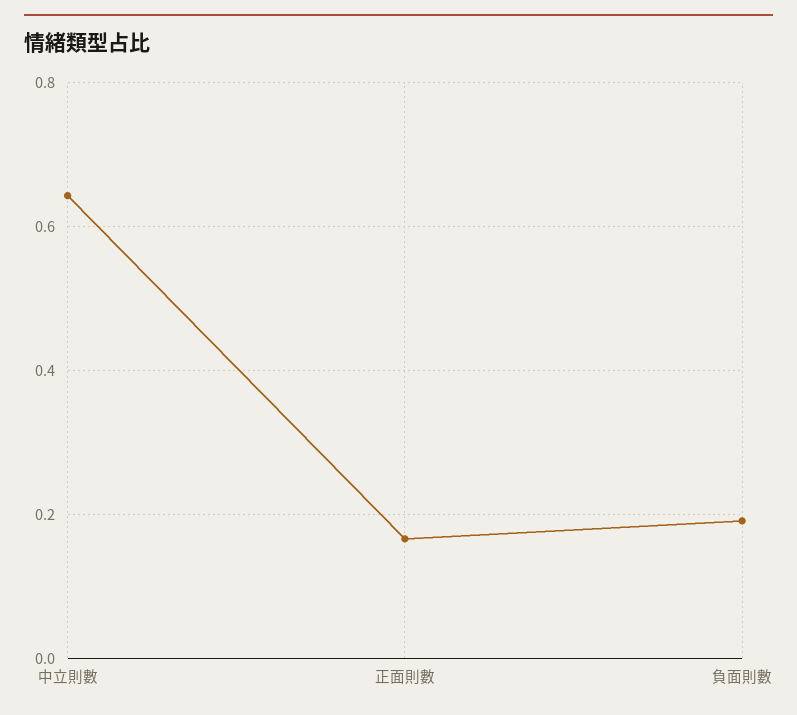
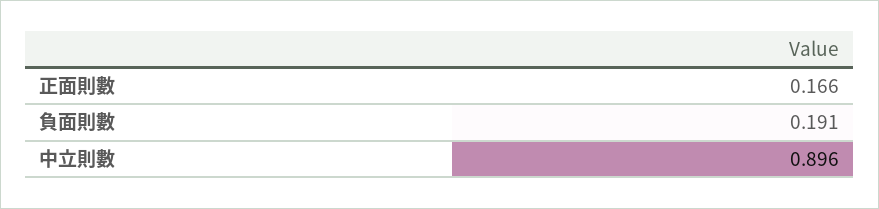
  {
-   "中立則數": 0.64,
+   "中立則數": 0.896,
    "正面則數": 0.166,
    "負面則數": 0.191
  }

